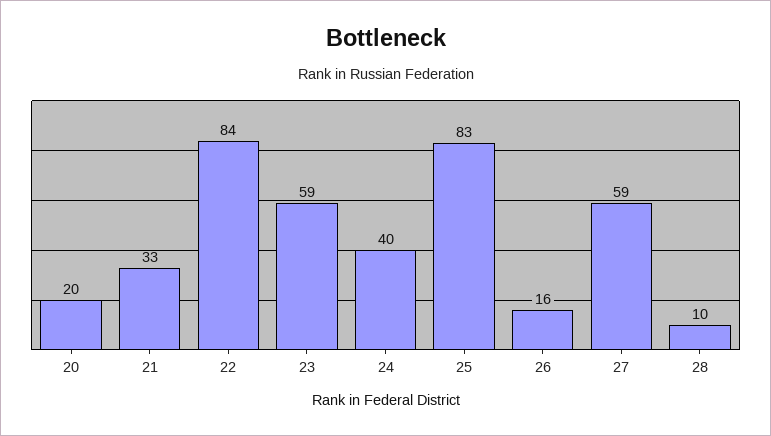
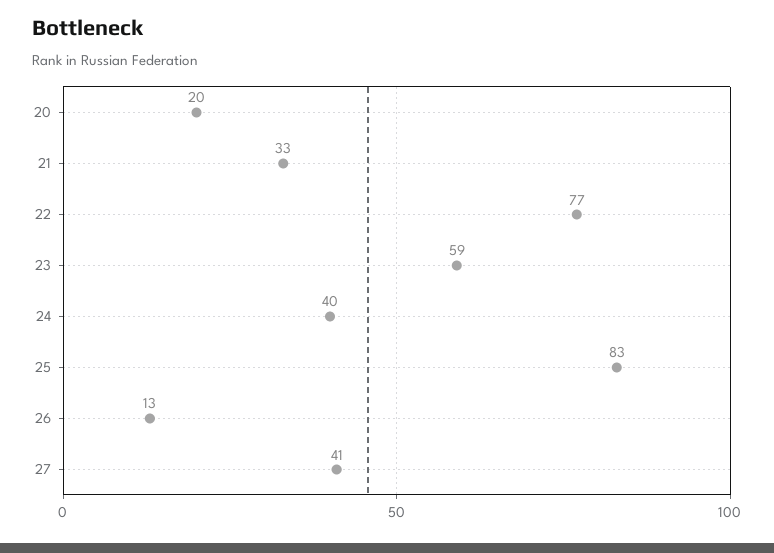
  {
    "20": 20,
    "21": 33,
-   "22": 84,
+   "22": 77,
    "23": 59,
    "24": 40,
    "25": 83,
-   "26": 16,
+   "26": 13,
-   "27": 59,
+   "27": 41
-   "28": 10
  }

